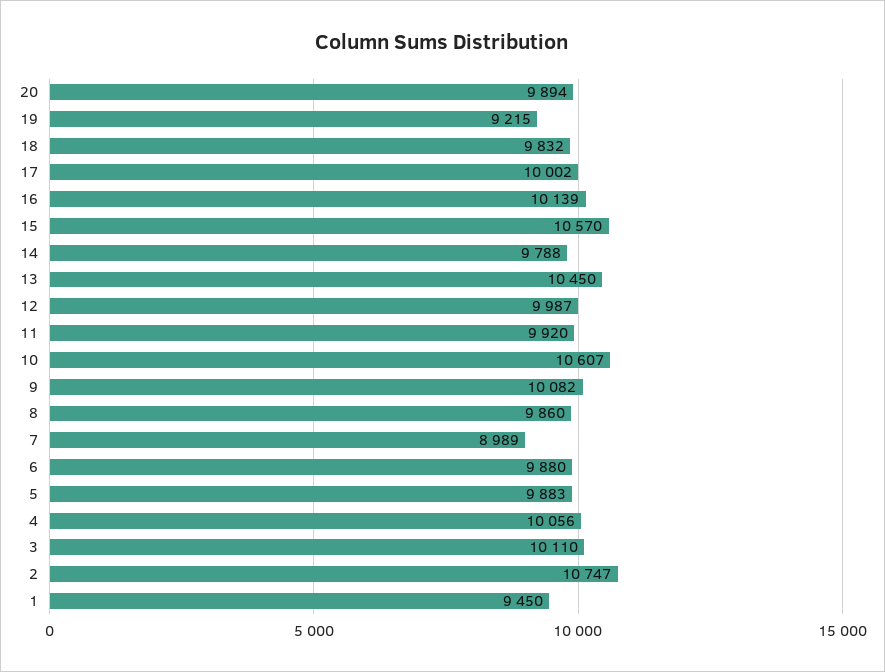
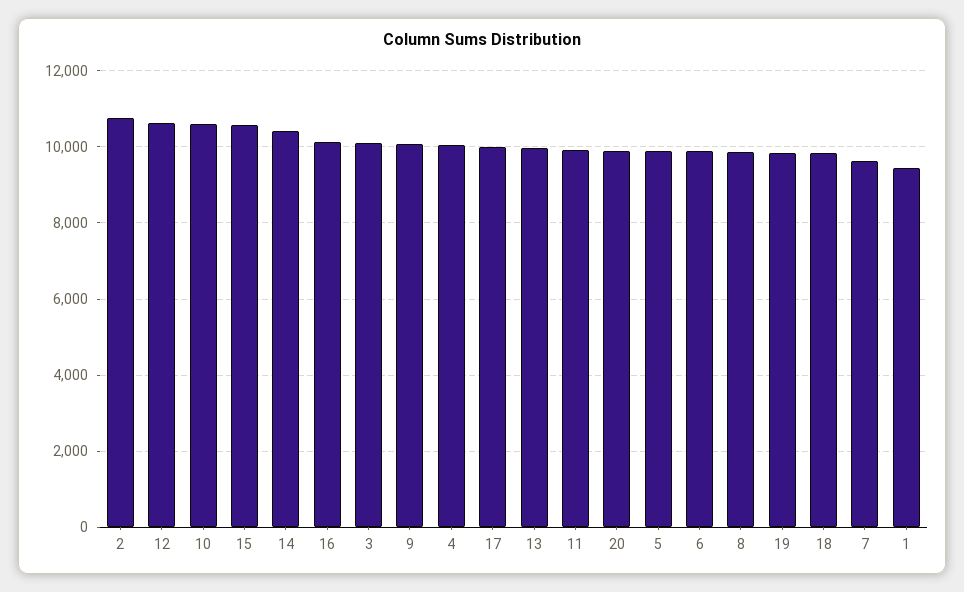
  {
    "20": 9894,
-   "19": 9215,
+   "19": 9800,
    "18": 9832,
    "17": 10002,
    "16": 10139,
    "15": 10570,
-   "14": 9788,
+   "14": 10400,
-   "13": 10450,
+   "13": 10000,
-   "12": 9987,
+   "12": 10600,
    "11": 9920,
    "10": 10607,
    "9": 10082,
    "8": 9860,
-   "7": 8989,
+   "7": 9600,
    "6": 9880,
    "5": 9883,
    "4": 10056,
    "3": 10110,
    "2": 10747,
    "1": 9450
  }

